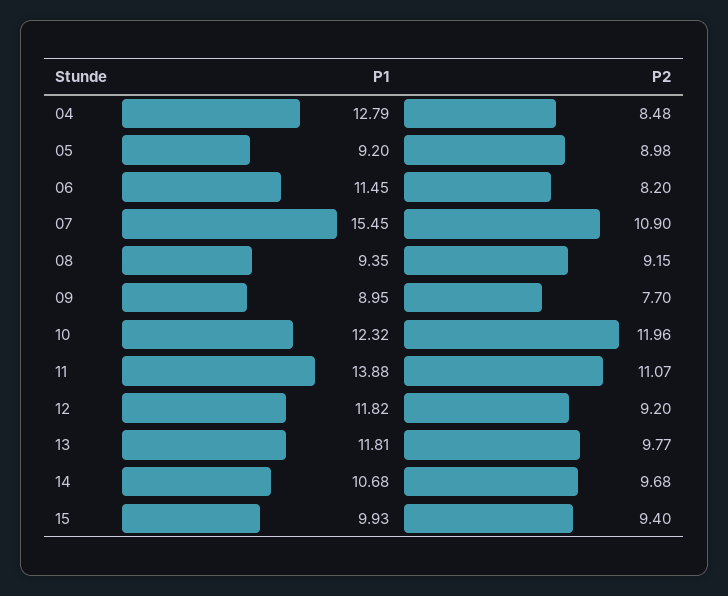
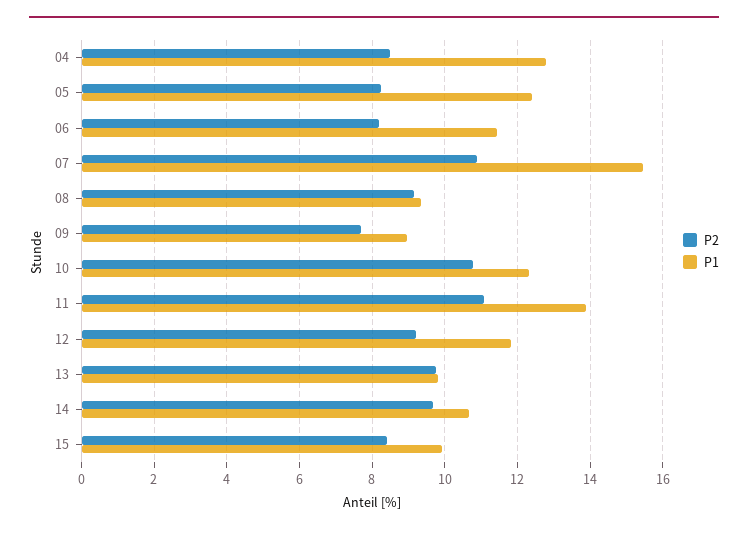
  {
    "P1": {
      "04": 12.79,
-     "05": 9.2,
+     "05": 12.4,
      "06": 11.45,
      "07": 15.45,
      "08": 9.35,
      "09": 8.95,
      "10": 12.32,
      "11": 13.88,
      "12": 11.82,
-     "13": 11.81,
+     "13": 9.8,
      "14": 10.68,
      "15": 9.93
    },
    "P2": {
      "04": 8.48,
-     "05": 8.98,
+     "05": 8.2,
      "06": 8.2,
      "07": 10.9,
      "08": 9.15,
      "09": 7.7,
-     "10": 11.96,
+     "10": 10.8,
      "11": 11.07,
      "12": 9.2,
      "13": 9.77,
      "14": 9.68,
-     "15": 9.4
+     "15": 8.4
    }
  }

